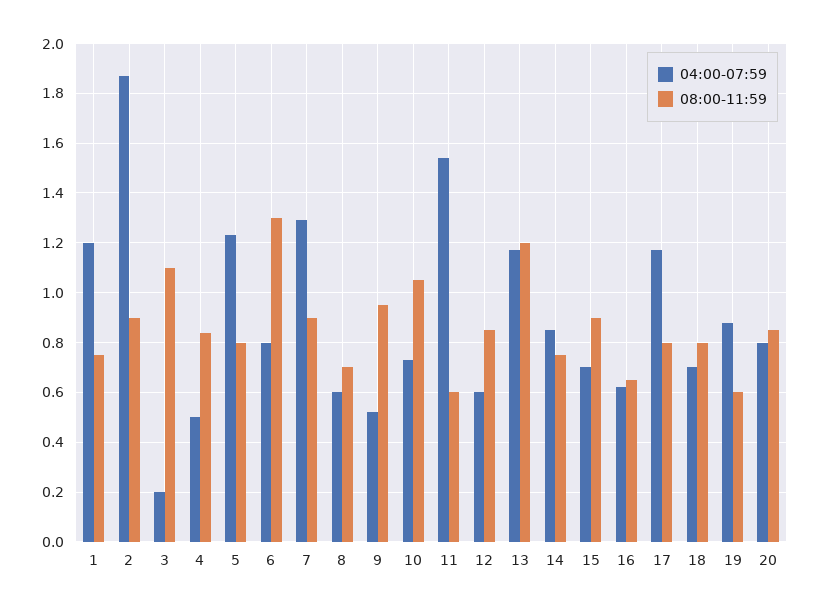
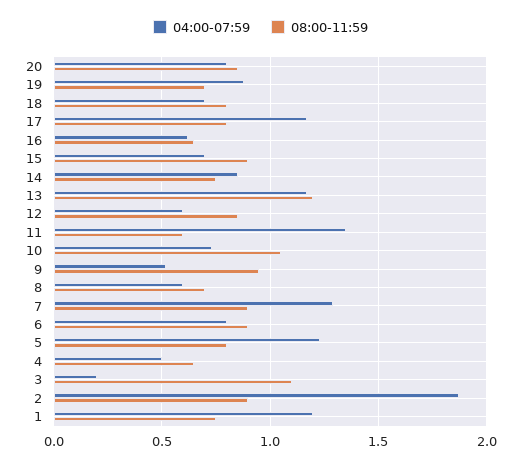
  {
    "04:00-07:59": {
      "1": 1.2,
      "2": 1.85,
      "3": 0.2,
      "4": 0.5,
      "5": 1.25,
      "6": 0.8,
      "7": 1.3,
      "8": 0.6,
      "9": 0.5,
      "10": 0.75,
-     "11": 1.55,
+     "11": 1.35,
      "12": 0.6,
      "13": 1.15,
      "14": 0.85,
      "15": 0.7,
      "16": 0.6,
      "17": 1.15,
      "18": 0.7,
      "19": 0.9,
      "20": 0.8
    },
    "08:00-11:59": {
      "1": 0.75,
      "2": 0.9,
      "3": 1.1,
-     "4": 0.85,
+     "4": 0.65,
      "5": 0.8,
-     "6": 1.3,
+     "6": 0.9,
      "7": 0.9,
      "8": 0.7,
      "9": 0.95,
      "10": 1.05,
      "11": 0.6,
      "12": 0.85,
      "13": 1.2,
      "14": 0.75,
      "15": 0.9,
      "16": 0.65,
      "17": 0.8,
      "18": 0.8,
-     "19": 0.6,
+     "19": 0.7,
      "20": 0.85
    }
  }

